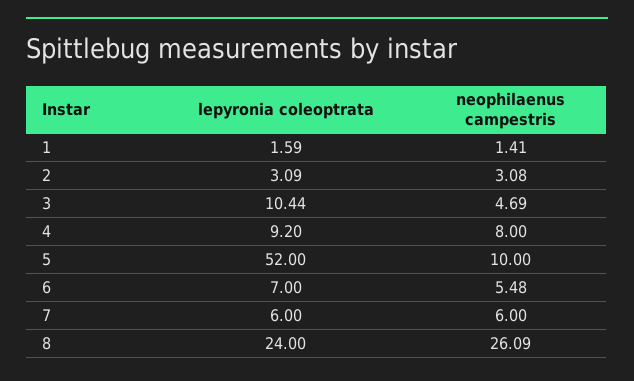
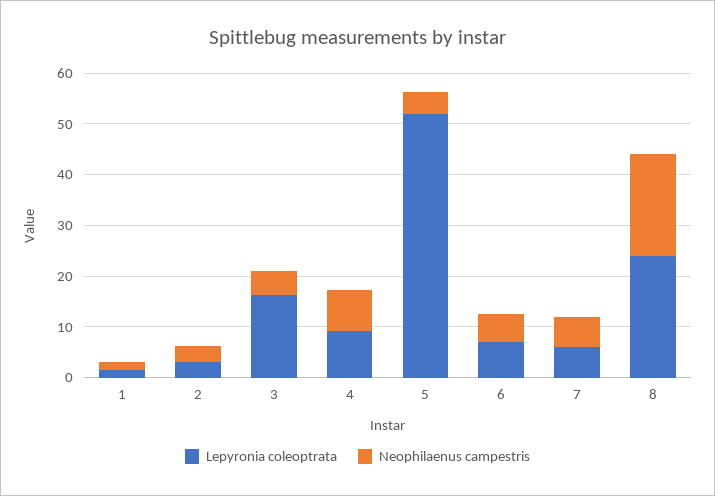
  {
    "lepyronia coleoptrata": {
      "1": 1.59,
      "2": 3.09,
-     "3": 10.44,
+     "3": 16,
      "4": 9.2,
      "5": 52,
      "6": 7,
      "7": 6,
      "8": 24
    },
    "neophilaenus campestris": {
      "1": 1.41,
      "2": 3.08,
      "3": 4.69,
      "4": 8,
-     "5": 10,
+     "5": 4,
      "6": 5.48,
      "7": 6,
-     "8": 26.09
+     "8": 20
    }
  }

